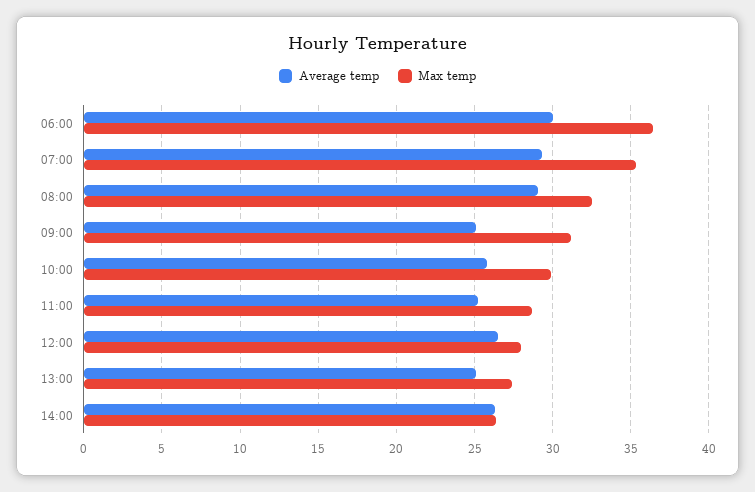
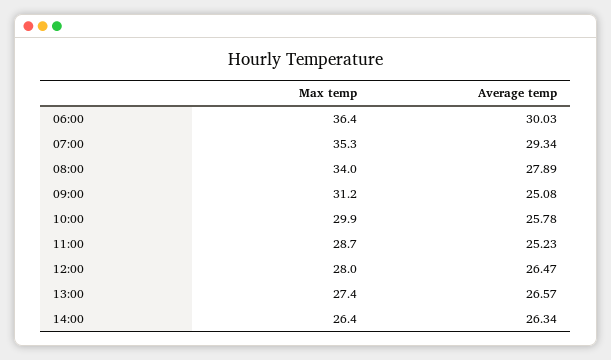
  {
    "Average temp": {
      "06:00": 30.03,
      "07:00": 29.34,
-     "08:00": 29,
+     "08:00": 27.89,
      "09:00": 25.08,
      "10:00": 25.78,
      "11:00": 25.23,
      "12:00": 26.47,
-     "13:00": 25,
+     "13:00": 26.57,
      "14:00": 26.34
    },
    "Max temp": {
      "06:00": 36.4,
      "07:00": 35.3,
-     "08:00": 32.5,
+     "08:00": 34,
      "09:00": 31.2,
      "10:00": 29.9,
      "11:00": 28.7,
      "12:00": 28,
      "13:00": 27.4,
      "14:00": 26.4
    }
  }

